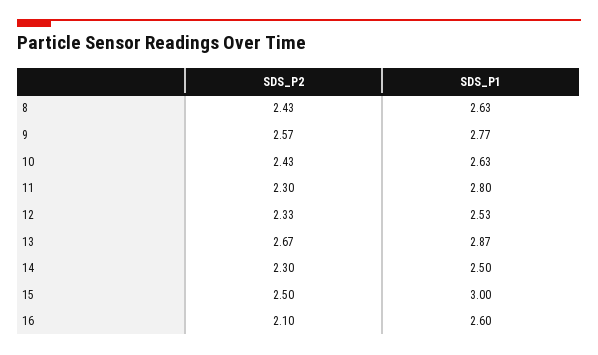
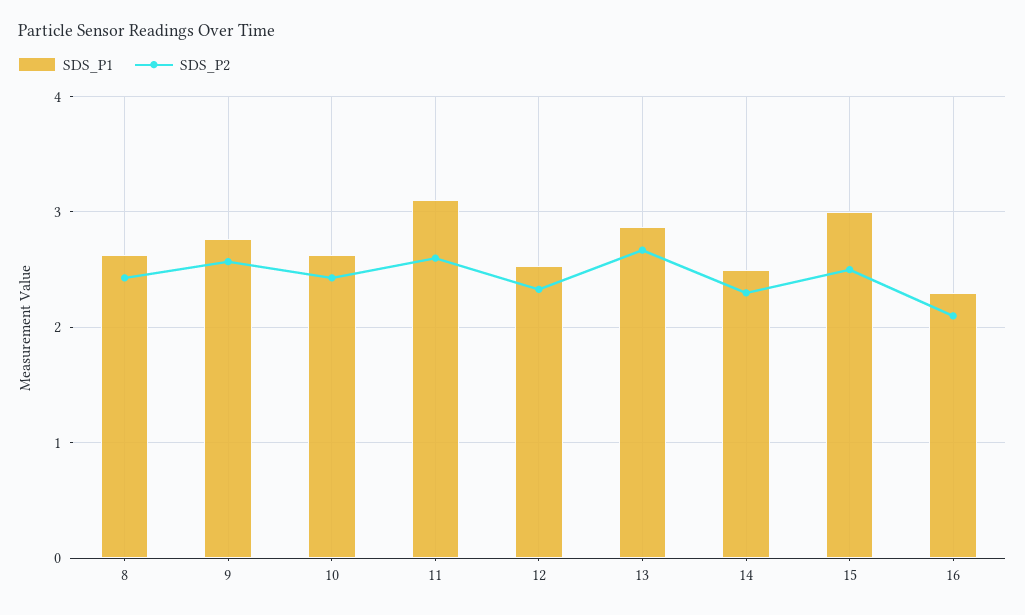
  {
    "SDS_P2": {
      "8": 2.43,
      "9": 2.57,
      "10": 2.43,
-     "11": 2.3,
+     "11": 2.6,
      "12": 2.33,
      "13": 2.67,
      "14": 2.3,
      "15": 2.5,
      "16": 2.1
    },
    "SDS_P1": {
      "8": 2.63,
      "9": 2.77,
      "10": 2.63,
-     "11": 2.8,
+     "11": 3.1,
      "12": 2.53,
      "13": 2.87,
      "14": 2.5,
      "15": 3,
-     "16": 2.6
+     "16": 2.3
    }
  }

